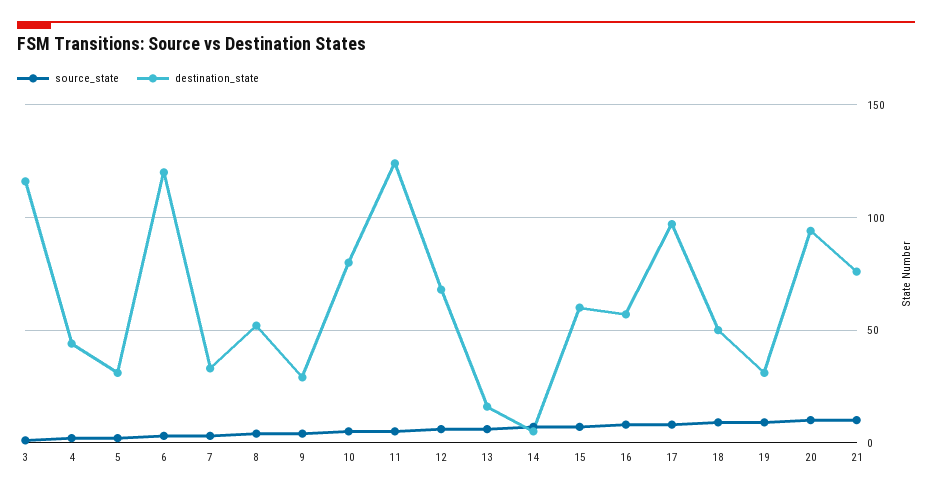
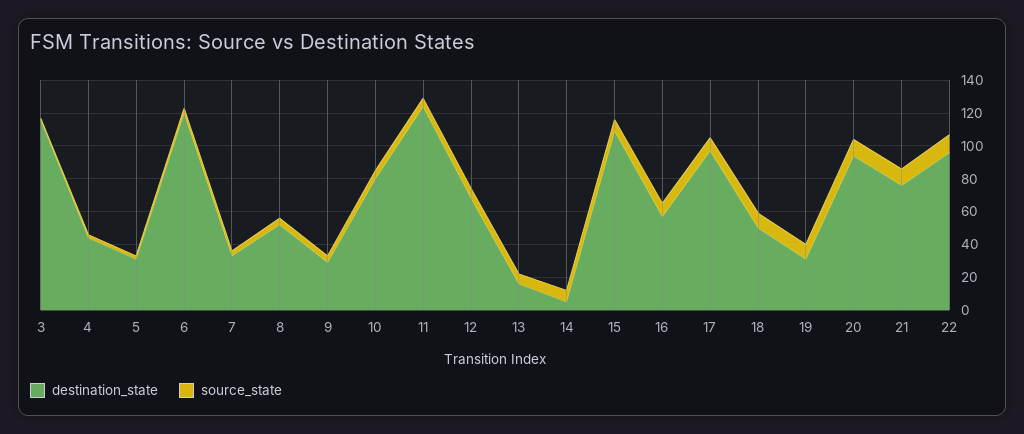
  {
    "source_state": {
      "3": 0,
      "4": 0,
      "5": 0,
      "6": 5,
      "7": 5,
      "8": 5,
      "9": 5,
      "10": 5,
      "11": 5,
      "12": 5,
      "13": 5,
      "14": 5,
      "15": 5,
      "16": 10,
      "17": 10,
      "18": 10,
      "19": 10,
      "20": 10,
-     "21": 10
+     "21": 10,
+     "22": 10
    },
    "destination_state": {
      "3": 115,
      "4": 45,
      "5": 30,
      "6": 120,
      "7": 35,
      "8": 50,
      "9": 30,
      "10": 80,
      "11": 125,
      "12": 70,
      "13": 15,
      "14": 5,
-     "15": 60,
+     "15": 110,
      "16": 55,
      "17": 95,
      "18": 50,
      "19": 30,
      "20": 95,
-     "21": 75
+     "21": 75,
+     "22": 95
    }
  }

